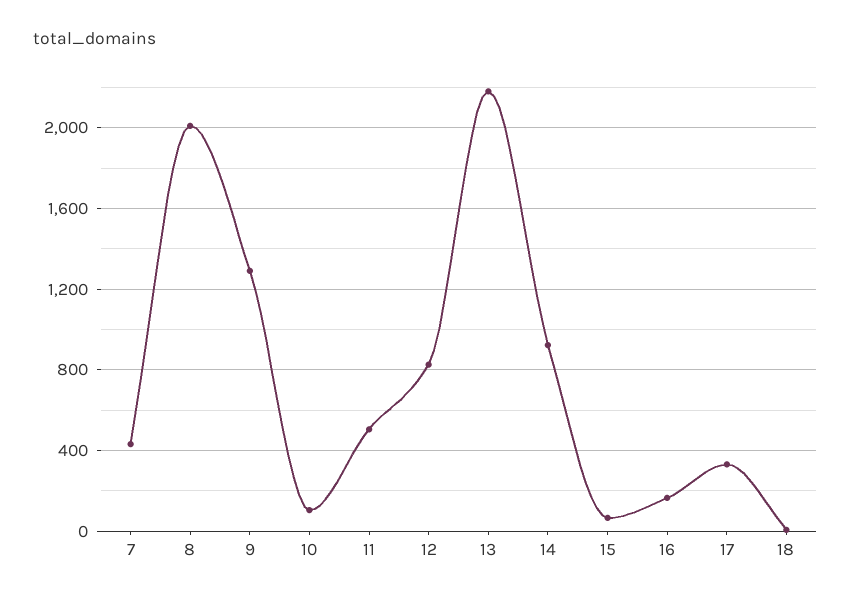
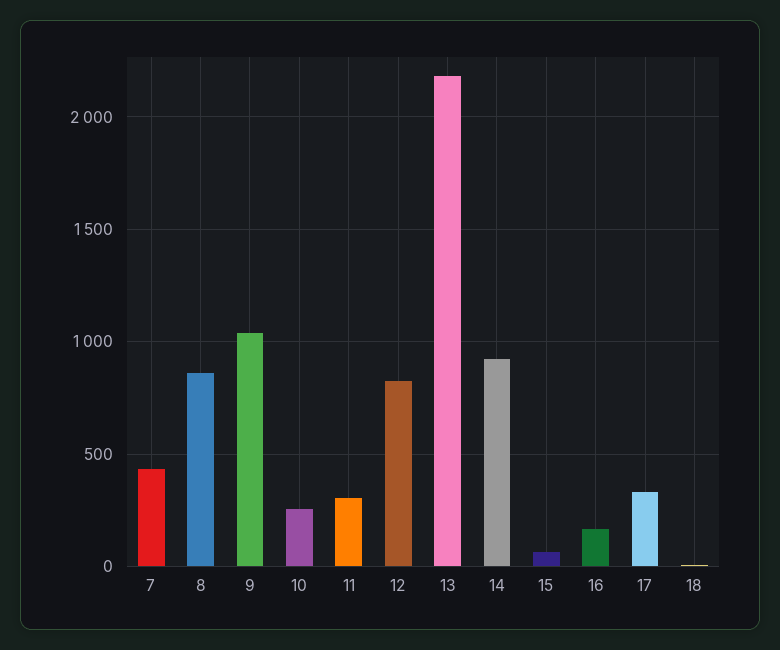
  {
    "7": 450,
-   "8": 2000,
+   "8": 850,
-   "9": 1300,
+   "9": 1050,
-   "10": 100,
+   "10": 250,
-   "11": 500,
+   "11": 300,
    "12": 850,
    "13": 2200,
    "14": 900,
    "15": 50,
    "16": 150,
    "17": 350,
    "18": 0
  }

